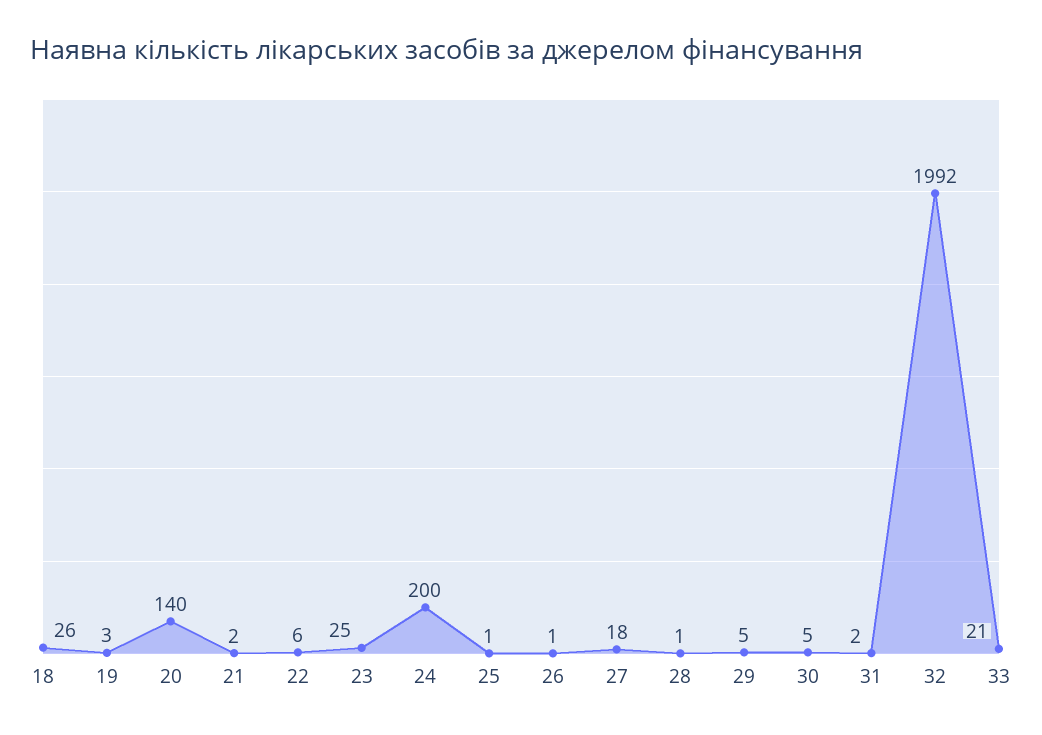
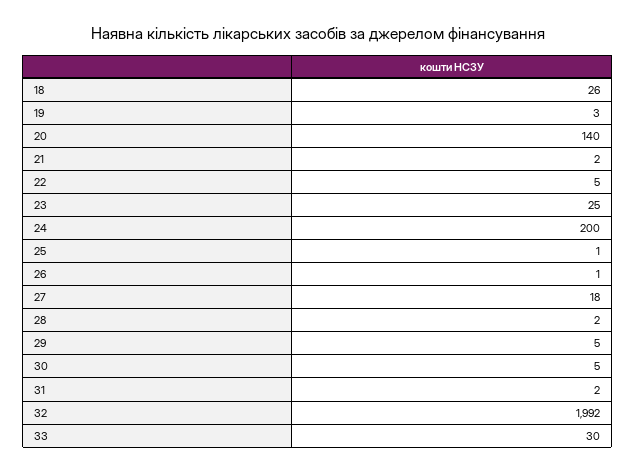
  {
    "18": 26,
    "19": 3,
    "20": 140,
    "21": 2,
-   "22": 6,
+   "22": 5,
    "23": 25,
    "24": 200,
    "25": 1,
    "26": 1,
    "27": 18,
-   "28": 1,
+   "28": 2,
    "29": 5,
    "30": 5,
    "31": 2,
    "32": 1992,
-   "33": 21
+   "33": 30
  }

